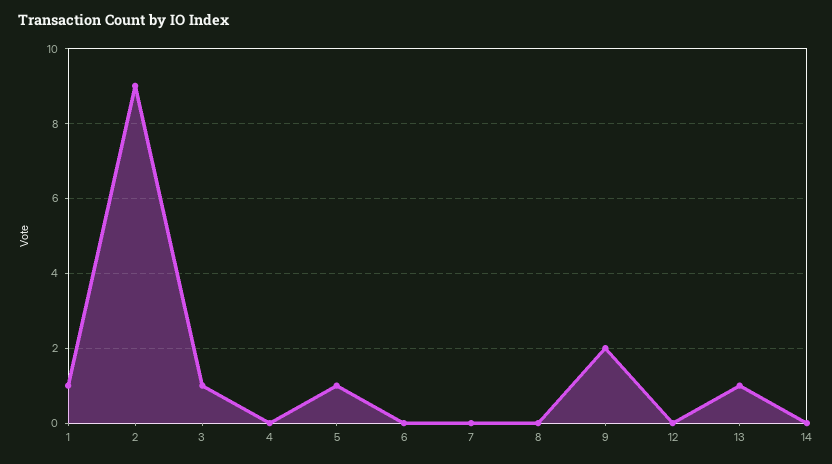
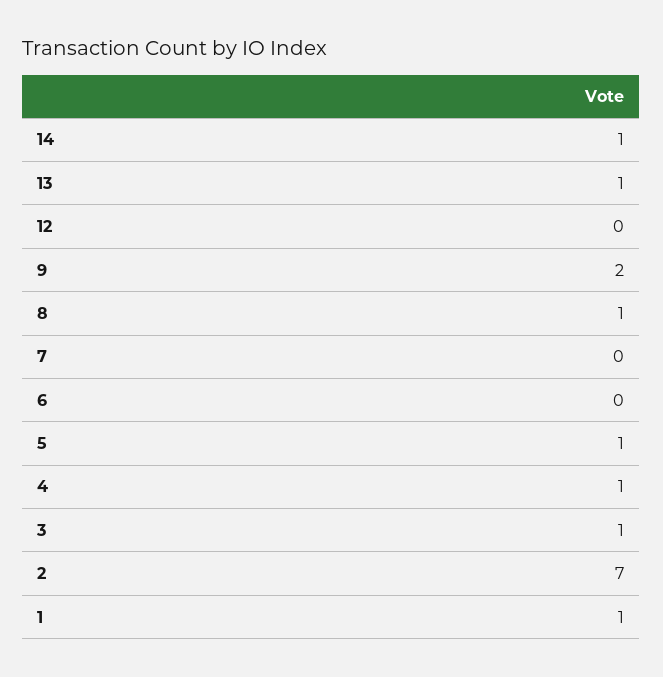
  {
    "1": 1,
-   "2": 9,
+   "2": 7,
    "3": 1,
-   "4": 0,
+   "4": 1,
    "5": 1,
    "6": 0,
    "7": 0,
-   "8": 0,
+   "8": 1,
    "9": 2,
    "12": 0,
    "13": 1,
-   "14": 0
+   "14": 1
  }

